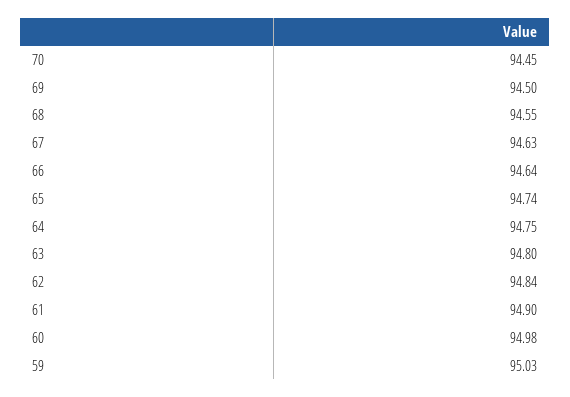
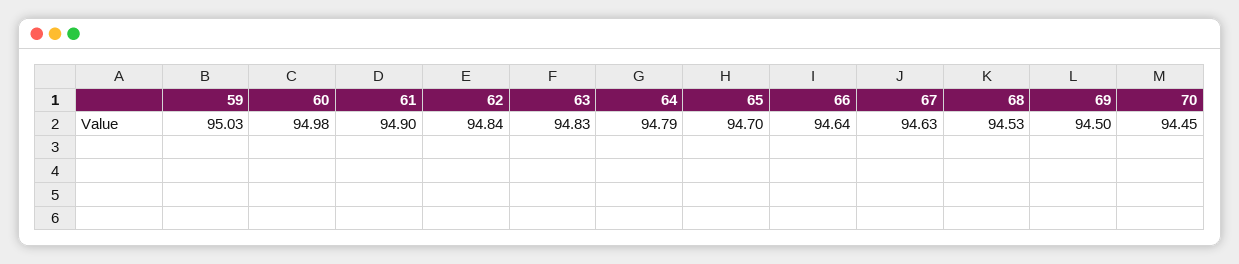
  {
    "70": 94.45,
    "69": 94.5,
-   "68": 94.55,
+   "68": 94.53,
    "67": 94.63,
    "66": 94.64,
-   "65": 94.74,
+   "65": 94.7,
-   "64": 94.75,
+   "64": 94.79,
-   "63": 94.8,
+   "63": 94.83,
    "62": 94.84,
    "61": 94.9,
    "60": 94.98,
    "59": 95.03
  }

